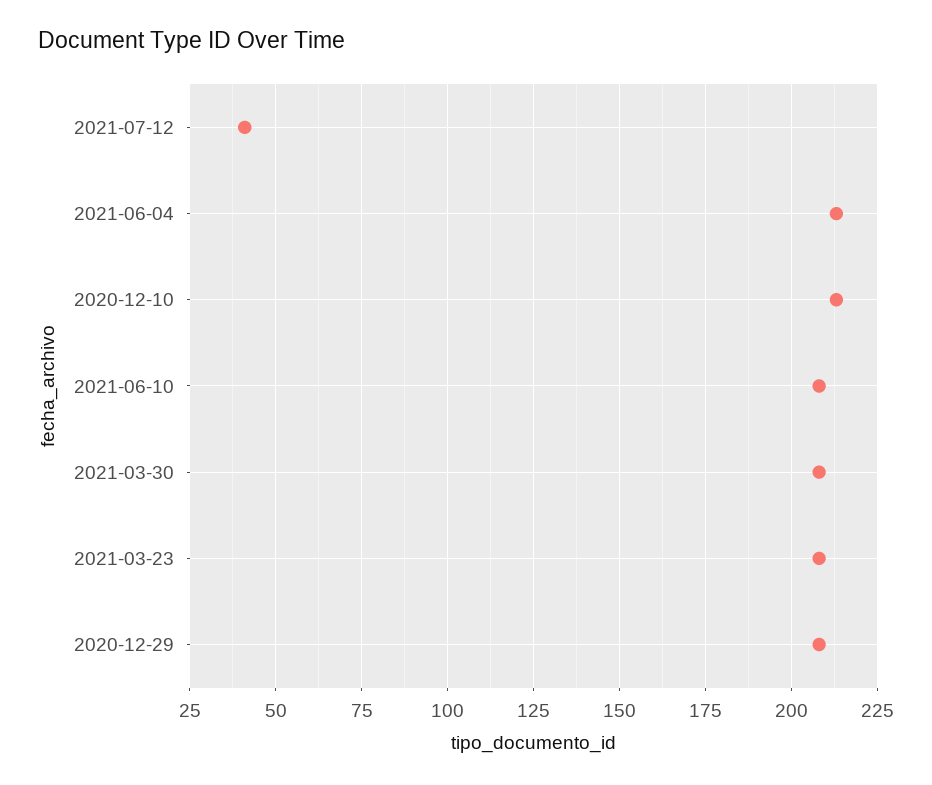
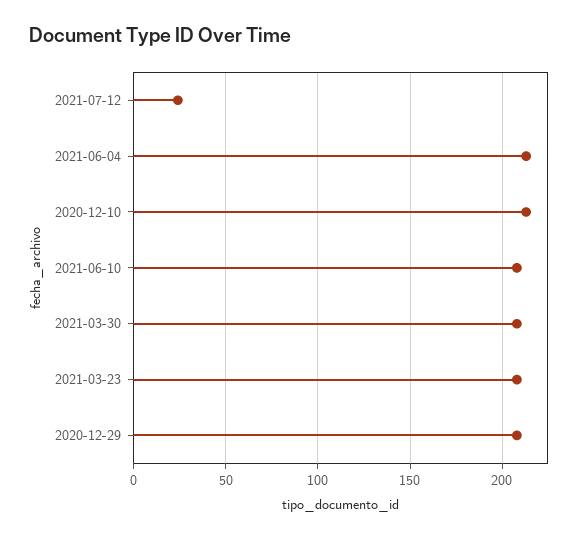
  {
-   "2021-07-12": 40,
+   "2021-07-12": 25,
    "2021-06-04": 215,
    "2020-12-10": 215,
    "2021-06-10": 210,
    "2021-03-30": 210,
    "2021-03-23": 210,
    "2020-12-29": 210
  }

